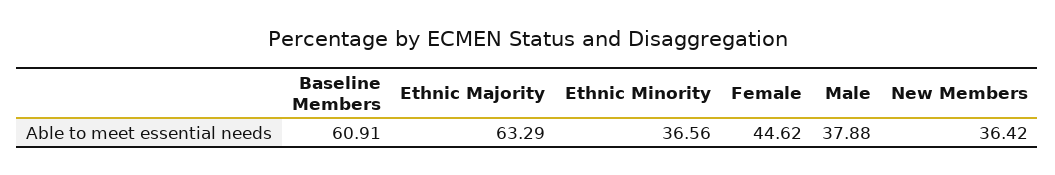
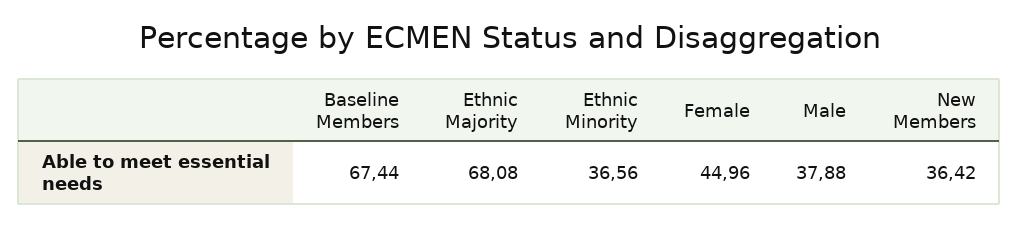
  {
-   "Baseline Members": 60.91,
+   "Baseline Members": 67.44,
-   "Ethnic Majority": 63.29,
+   "Ethnic Majority": 68.08,
    "Ethnic Minority": 36.56,
-   "Female": 44.62,
+   "Female": 44.96,
    "Male": 37.88,
    "New Members": 36.42
  }

